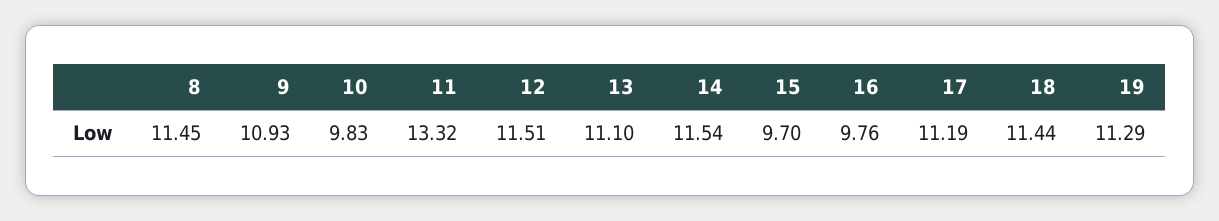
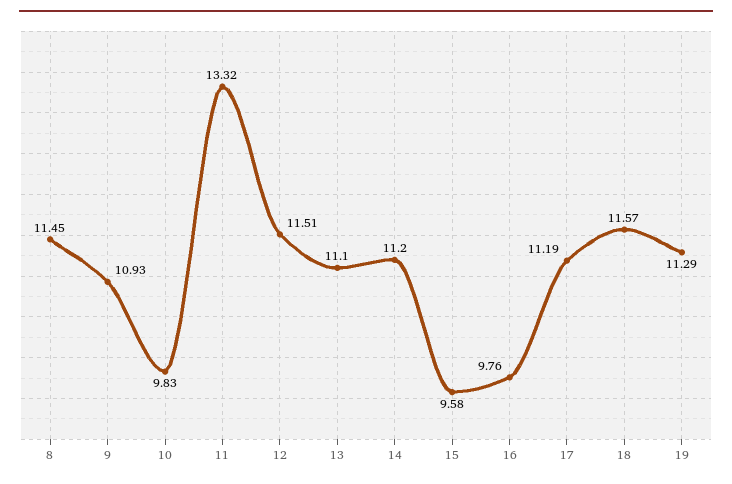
  {
    "8": 11.45,
    "9": 10.93,
    "10": 9.83,
    "11": 13.32,
    "12": 11.51,
    "13": 11.1,
-   "14": 11.54,
+   "14": 11.2,
-   "15": 9.7,
+   "15": 9.58,
    "16": 9.76,
    "17": 11.19,
-   "18": 11.44,
+   "18": 11.57,
    "19": 11.29
  }

